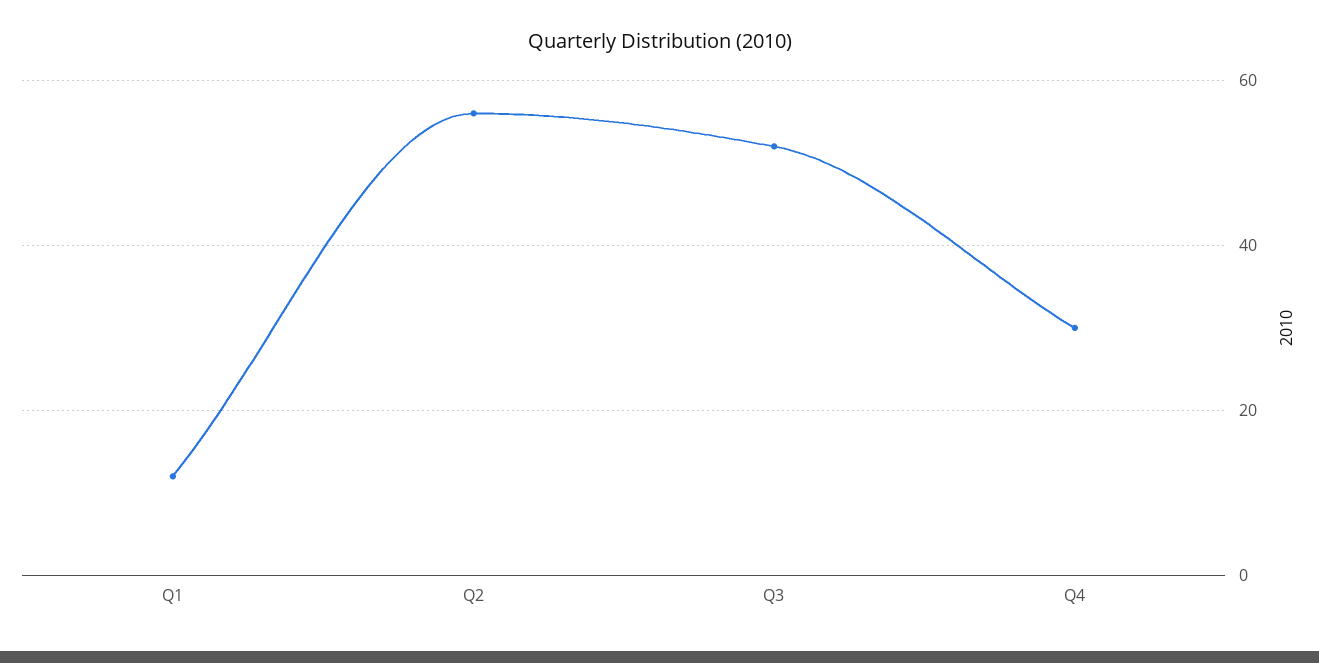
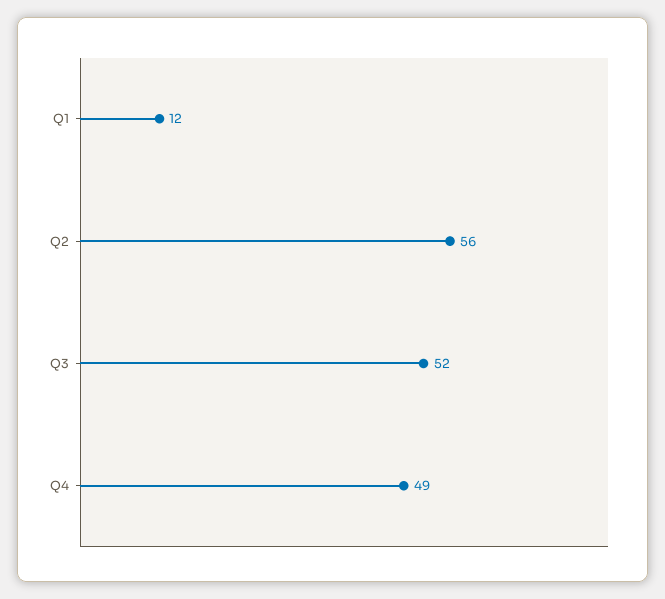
  {
    "Q1": 12,
    "Q2": 56,
    "Q3": 52,
-   "Q4": 30
+   "Q4": 49
  }

